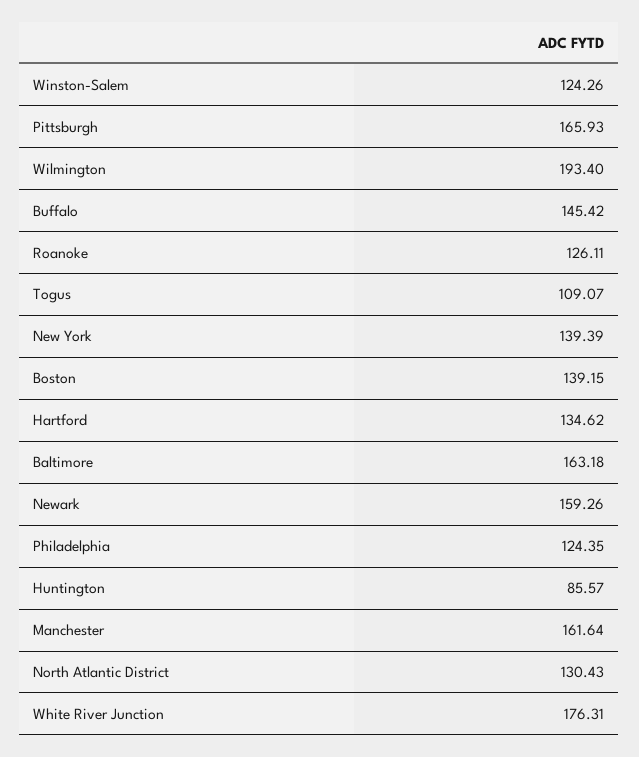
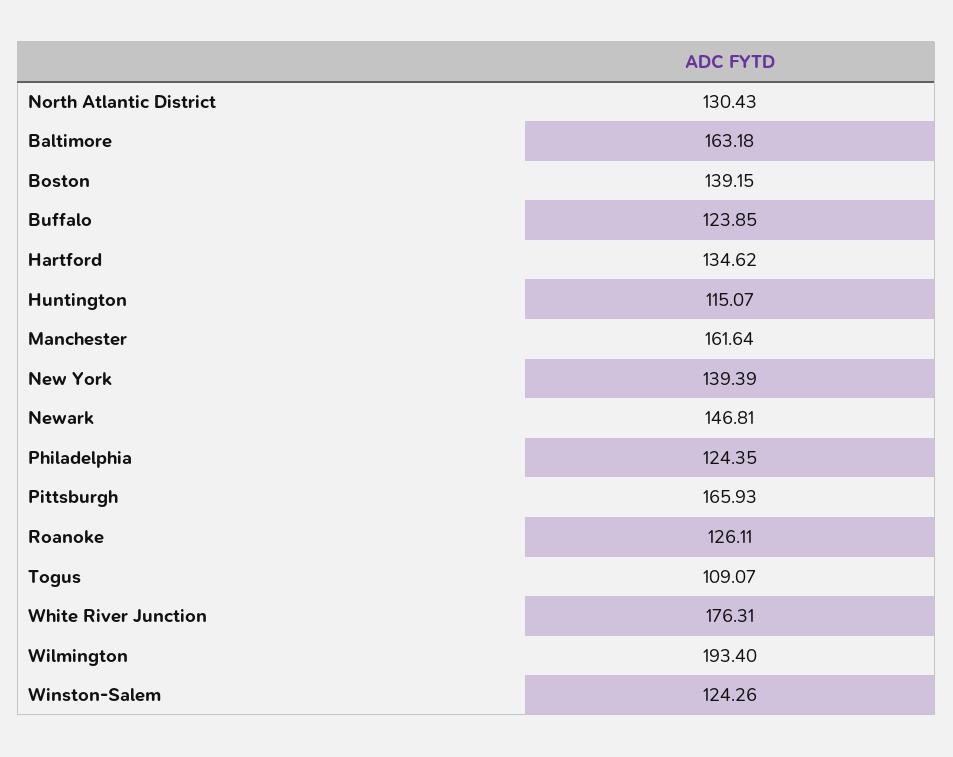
  {
    "Winston-Salem": 124.26,
    "Pittsburgh": 165.93,
    "Wilmington": 193.4,
-   "Buffalo": 145.42,
+   "Buffalo": 123.85,
    "Roanoke": 126.11,
    "Togus": 109.07,
    "New York": 139.39,
    "Boston": 139.15,
    "Hartford": 134.62,
    "Baltimore": 163.18,
-   "Newark": 159.26,
+   "Newark": 146.81,
    "Philadelphia": 124.35,
-   "Huntington": 85.57,
+   "Huntington": 115.07,
    "Manchester": 161.64,
    "North Atlantic District": 130.43,
    "White River Junction": 176.31
  }

